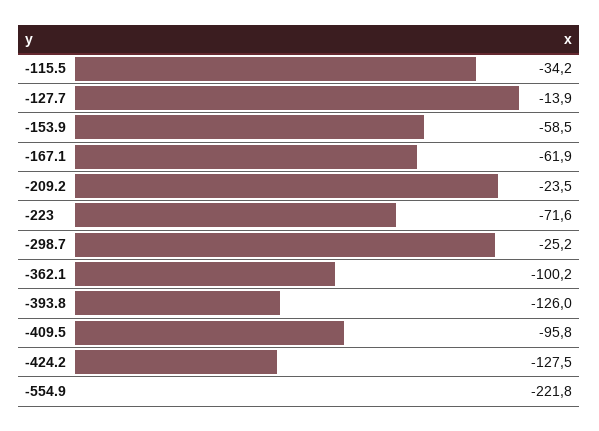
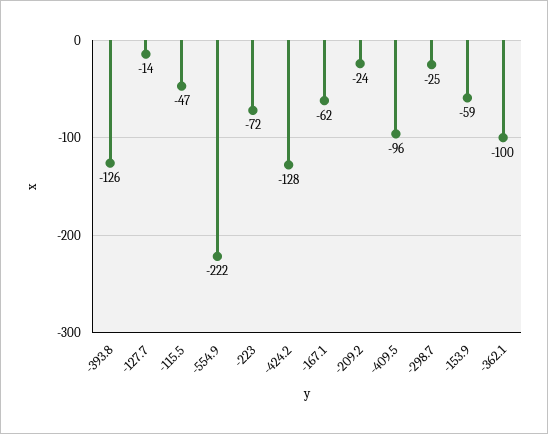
  {
-   "-115.5": -34.2,
+   "-115.5": -47,
    "-127.7": -13.9,
    "-153.9": -58.5,
    "-167.1": -61.9,
    "-209.2": -23.5,
    "-223": -71.6,
    "-298.7": -25.2,
    "-362.1": -100.2,
    "-393.8": -126,
    "-409.5": -95.8,
    "-424.2": -127.5,
    "-554.9": -221.8
  }

